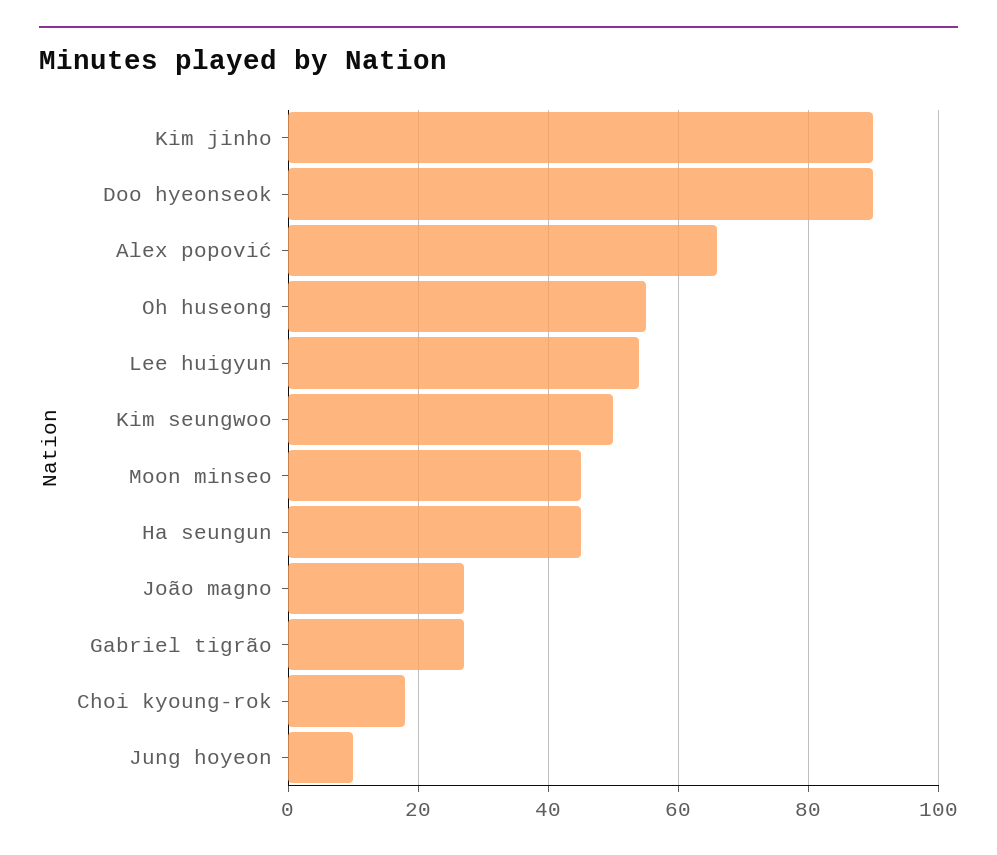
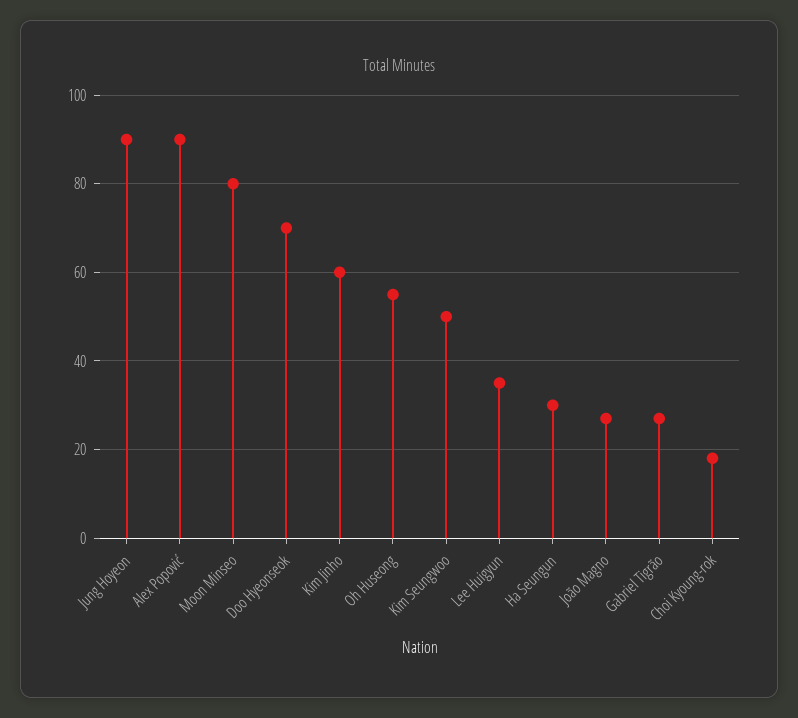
  {
-   "Kim jinho": 90,
+   "Kim jinho": 60,
-   "Doo hyeonseok": 90,
+   "Doo hyeonseok": 70,
-   "Alex popović": 65,
+   "Alex popović": 90,
    "Oh huseong": 55,
-   "Lee huigyun": 55,
+   "Lee huigyun": 35,
    "Kim seungwoo": 50,
-   "Moon minseo": 45,
+   "Moon minseo": 80,
-   "Ha seungun": 45,
+   "Ha seungun": 30,
    "João magno": 25,
    "Gabriel tigrão": 25,
    "Choi kyoung-rok": 20,
-   "Jung hoyeon": 10
+   "Jung hoyeon": 90
  }

